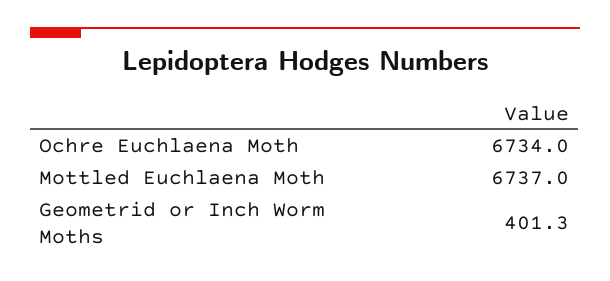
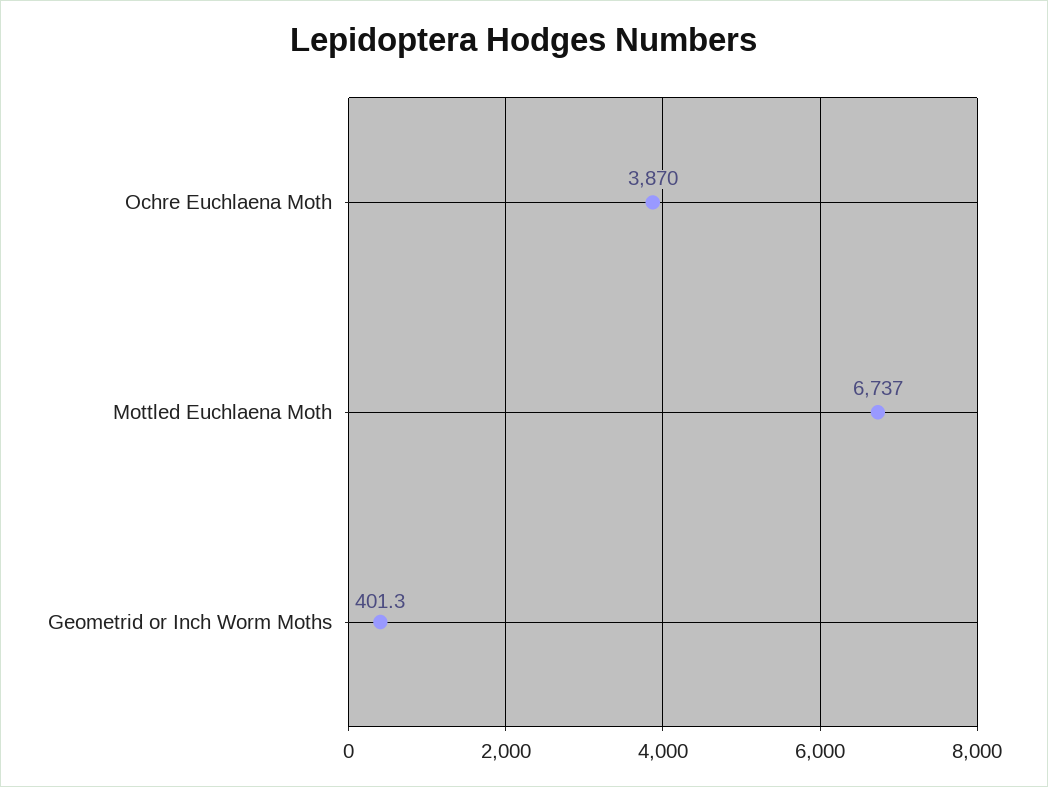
  {
-   "Ochre Euchlaena Moth": 6734,
+   "Ochre Euchlaena Moth": 3870,
    "Mottled Euchlaena Moth": 6737,
    "Geometrid or Inch Worm Moths": 401.3
  }

